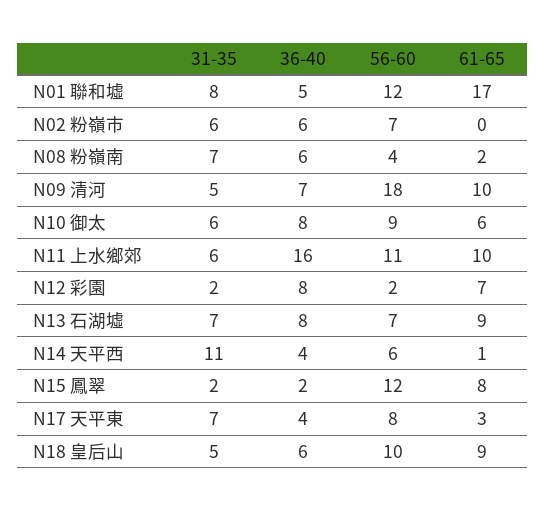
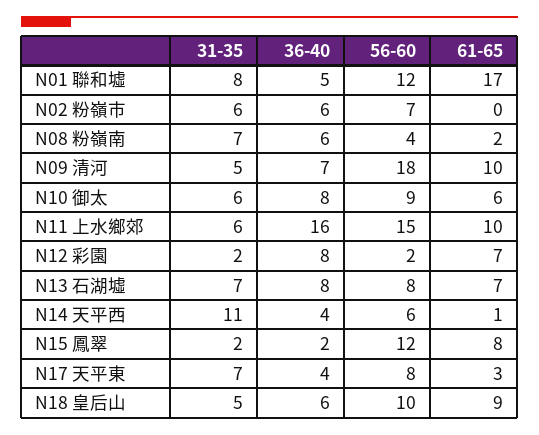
  {
    "31-35": {
      "N01 聯和墟": 8,
      "N02 粉嶺市": 6,
      "N08 粉嶺南": 7,
      "N09 清河": 5,
      "N10 御太": 6,
      "N11 上水鄉郊": 6,
      "N12 彩園": 2,
      "N13 石湖墟": 7,
      "N14 天平西": 11,
      "N15 鳳翠": 2,
      "N17 天平東": 7,
      "N18 皇后山": 5
    },
    "36-40": {
      "N01 聯和墟": 5,
      "N02 粉嶺市": 6,
      "N08 粉嶺南": 6,
      "N09 清河": 7,
      "N10 御太": 8,
      "N11 上水鄉郊": 16,
      "N12 彩園": 8,
      "N13 石湖墟": 8,
      "N14 天平西": 4,
      "N15 鳳翠": 2,
      "N17 天平東": 4,
      "N18 皇后山": 6
    },
    "56-60": {
      "N01 聯和墟": 12,
      "N02 粉嶺市": 7,
      "N08 粉嶺南": 4,
      "N09 清河": 18,
      "N10 御太": 9,
-     "N11 上水鄉郊": 11,
+     "N11 上水鄉郊": 15,
      "N12 彩園": 2,
-     "N13 石湖墟": 7,
+     "N13 石湖墟": 8,
      "N14 天平西": 6,
      "N15 鳳翠": 12,
      "N17 天平東": 8,
      "N18 皇后山": 10
    },
    "61-65": {
      "N01 聯和墟": 17,
      "N02 粉嶺市": 0,
      "N08 粉嶺南": 2,
      "N09 清河": 10,
      "N10 御太": 6,
      "N11 上水鄉郊": 10,
      "N12 彩園": 7,
-     "N13 石湖墟": 9,
+     "N13 石湖墟": 7,
      "N14 天平西": 1,
      "N15 鳳翠": 8,
      "N17 天平東": 3,
      "N18 皇后山": 9
    }
  }

